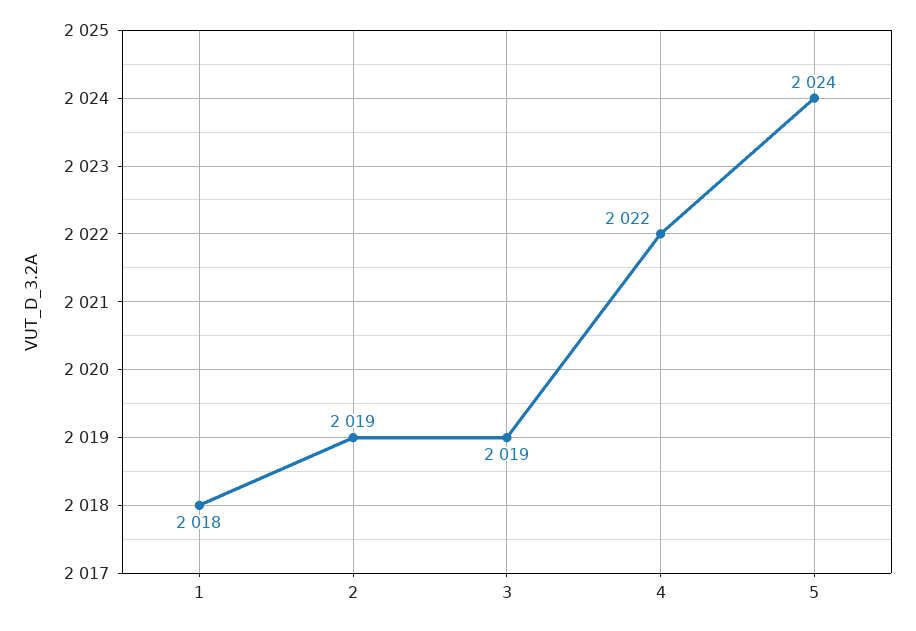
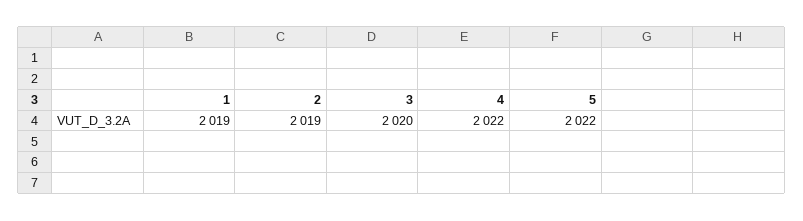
  {
-   "1": 2018,
+   "1": 2019,
    "2": 2019,
-   "3": 2019,
+   "3": 2020,
    "4": 2022,
-   "5": 2024
+   "5": 2022
  }

